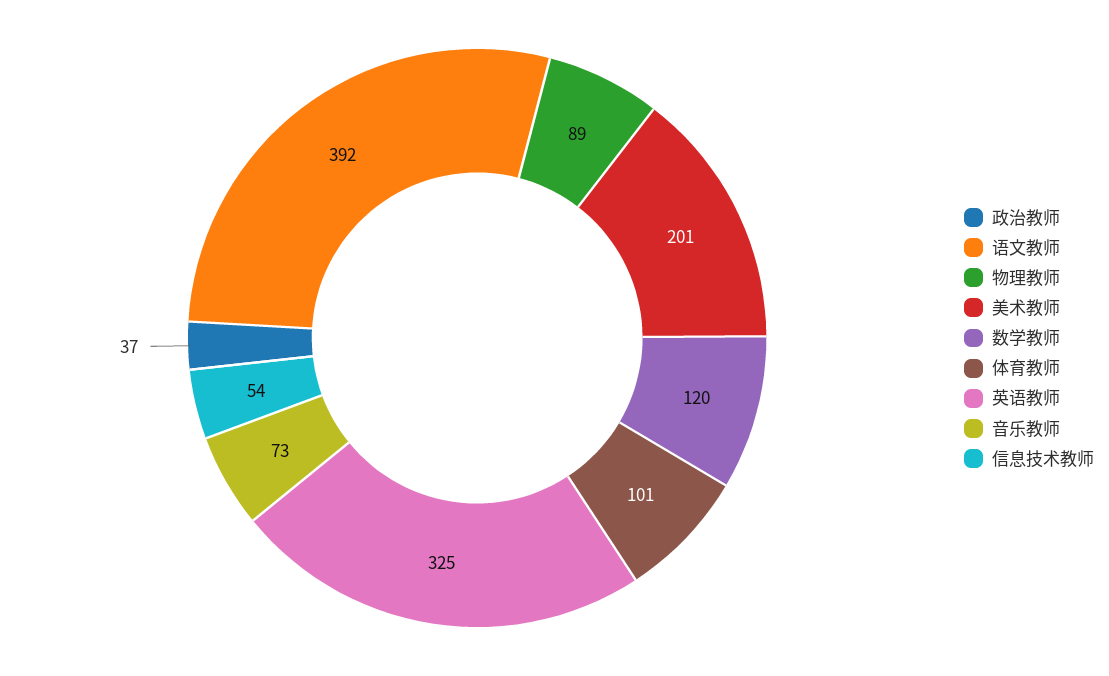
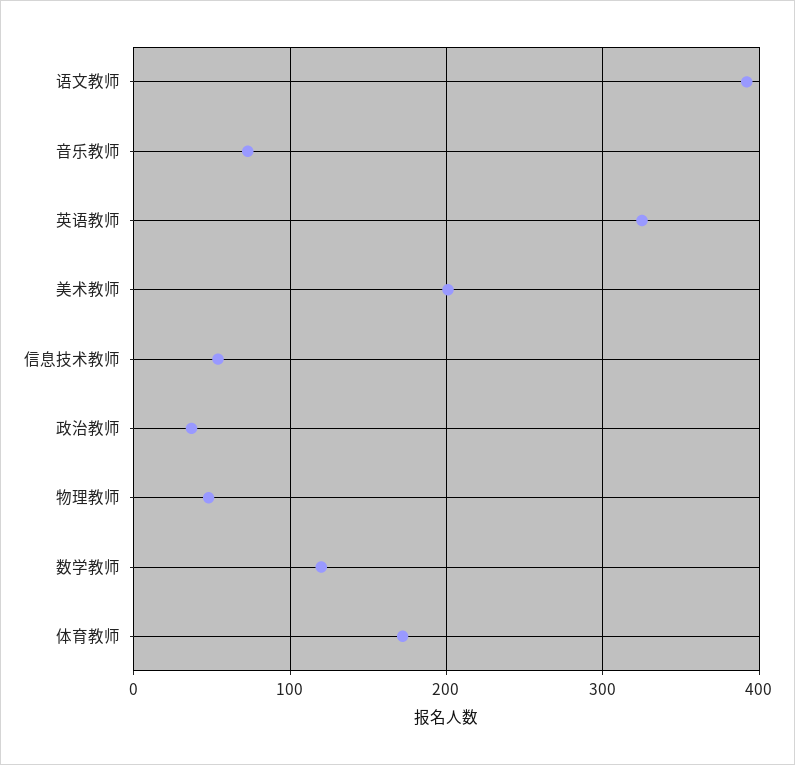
  {
    "政治教师": 37,
    "语文教师": 392,
-   "物理教师": 89,
+   "物理教师": 50,
    "美术教师": 201,
    "数学教师": 120,
-   "体育教师": 101,
+   "体育教师": 170,
    "英语教师": 325,
    "音乐教师": 73,
    "信息技术教师": 54
  }

